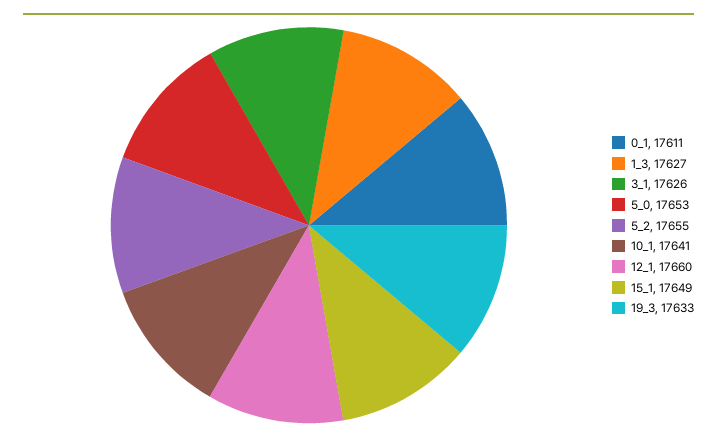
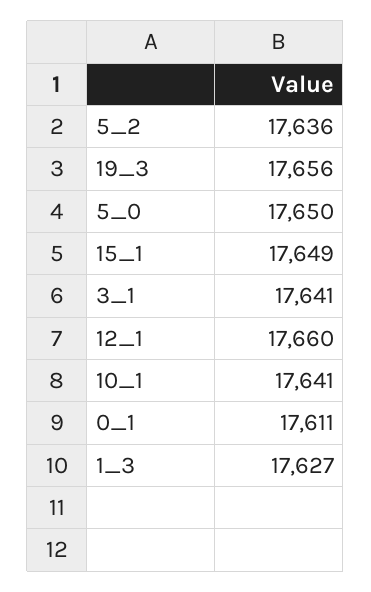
  {
    "0_1": 17611,
    "1_3": 17627,
-   "3_1": 17626,
+   "3_1": 17641,
-   "5_0": 17653,
+   "5_0": 17650,
-   "5_2": 17655,
+   "5_2": 17636,
    "10_1": 17641,
    "12_1": 17660,
    "15_1": 17649,
-   "19_3": 17633
+   "19_3": 17656
  }

